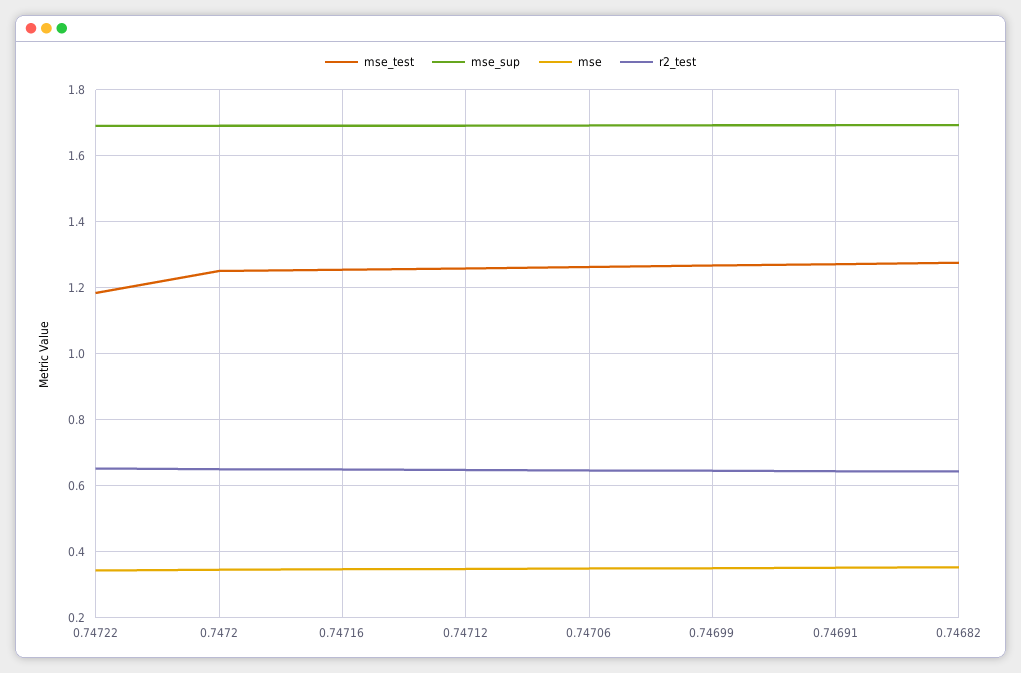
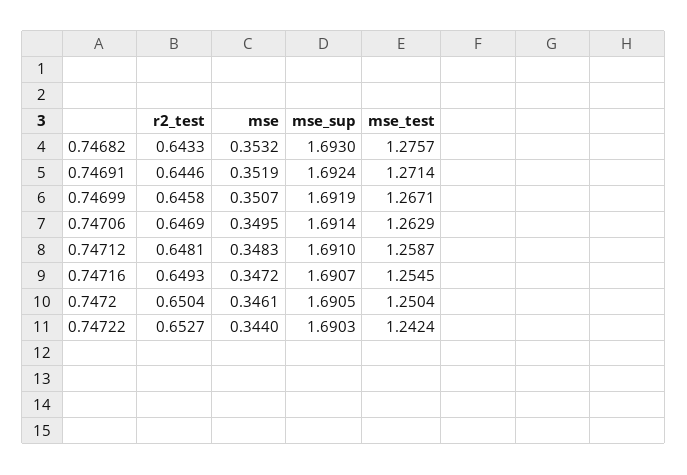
  {
    "mse_test": {
-     "0.74722": 1.18,
+     "0.74722": 1.2424,
      "0.7472": 1.2504,
      "0.74716": 1.2545,
      "0.74712": 1.2587,
      "0.74706": 1.2629,
      "0.74699": 1.2671,
      "0.74691": 1.2714,
      "0.74682": 1.2757
    },
    "mse_sup": {
      "0.74722": 1.6903,
      "0.7472": 1.6905,
      "0.74716": 1.6907,
      "0.74712": 1.691,
      "0.74706": 1.6914,
      "0.74699": 1.6919,
      "0.74691": 1.6924,
      "0.74682": 1.693
    },
    "mse": {
      "0.74722": 0.344,
      "0.7472": 0.3461,
      "0.74716": 0.3472,
      "0.74712": 0.3483,
      "0.74706": 0.3495,
      "0.74699": 0.3507,
      "0.74691": 0.3519,
      "0.74682": 0.3532
    },
    "r2_test": {
      "0.74722": 0.6527,
      "0.7472": 0.6504,
      "0.74716": 0.6493,
      "0.74712": 0.6481,
      "0.74706": 0.6469,
      "0.74699": 0.6458,
      "0.74691": 0.6446,
      "0.74682": 0.6433
    }
  }

